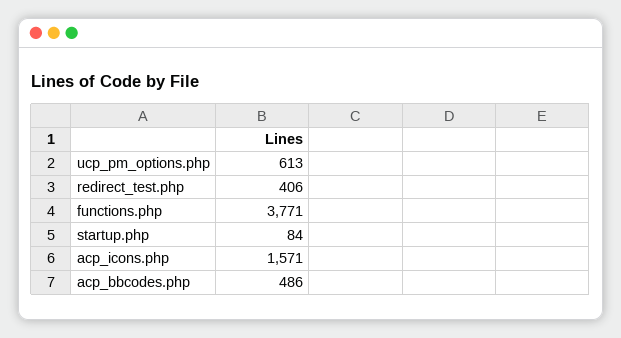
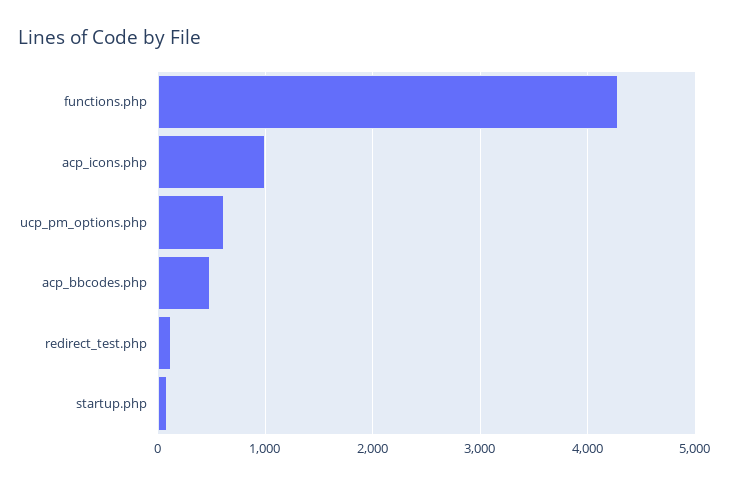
  {
    "ucp_pm_options.php": 613,
-   "redirect_test.php": 406,
+   "redirect_test.php": 100,
-   "functions.php": 3771,
+   "functions.php": 4300,
    "startup.php": 84,
-   "acp_icons.php": 1571,
+   "acp_icons.php": 1000,
    "acp_bbcodes.php": 486
  }

